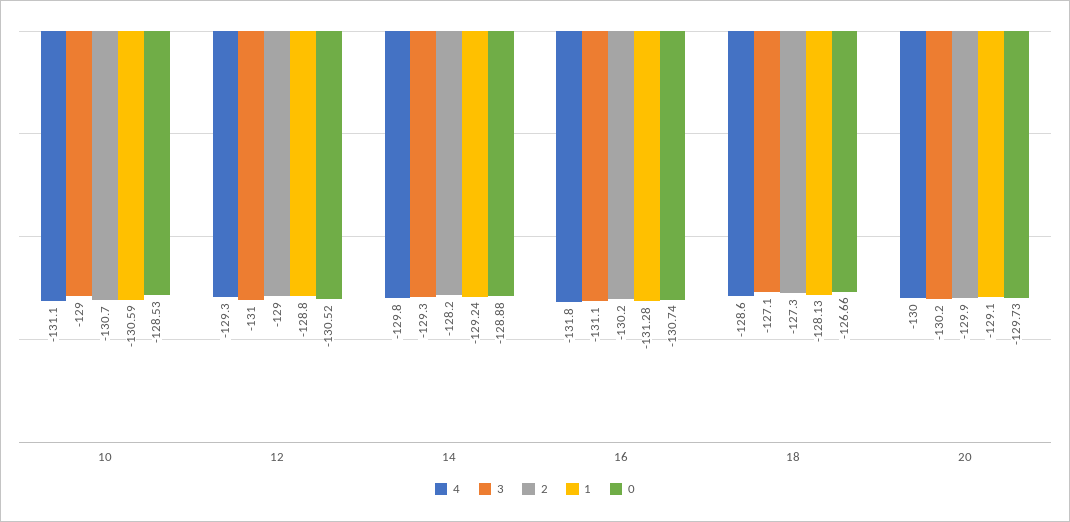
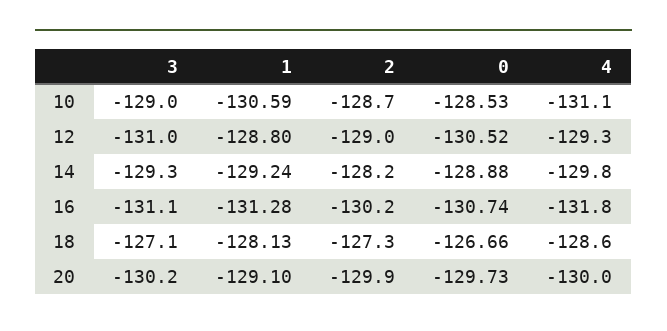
  {
    "4": {
      "10": -131.1,
      "12": -129.3,
      "14": -129.8,
      "16": -131.8,
      "18": -128.6,
      "20": -130
    },
    "3": {
      "10": -129,
      "12": -131,
      "14": -129.3,
      "16": -131.1,
      "18": -127.1,
      "20": -130.2
    },
    "2": {
-     "10": -130.7,
+     "10": -128.7,
      "12": -129,
      "14": -128.2,
      "16": -130.2,
      "18": -127.3,
      "20": -129.9
    },
    "1": {
      "10": -130.59,
      "12": -128.8,
      "14": -129.24,
      "16": -131.28,
      "18": -128.13,
      "20": -129.1
    },
    "0": {
      "10": -128.53,
      "12": -130.52,
      "14": -128.88,
      "16": -130.74,
      "18": -126.66,
      "20": -129.73
    }
  }

